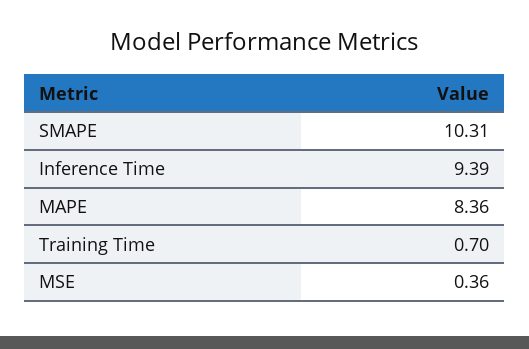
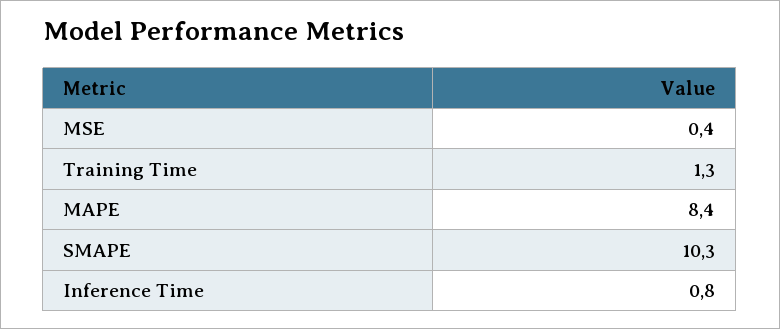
  {
    "SMAPE": 10.31,
-   "Inference Time": 9.39,
+   "Inference Time": 0.8,
    "MAPE": 8.36,
-   "Training Time": 0.7,
+   "Training Time": 1.3,
    "MSE": 0.36
  }

